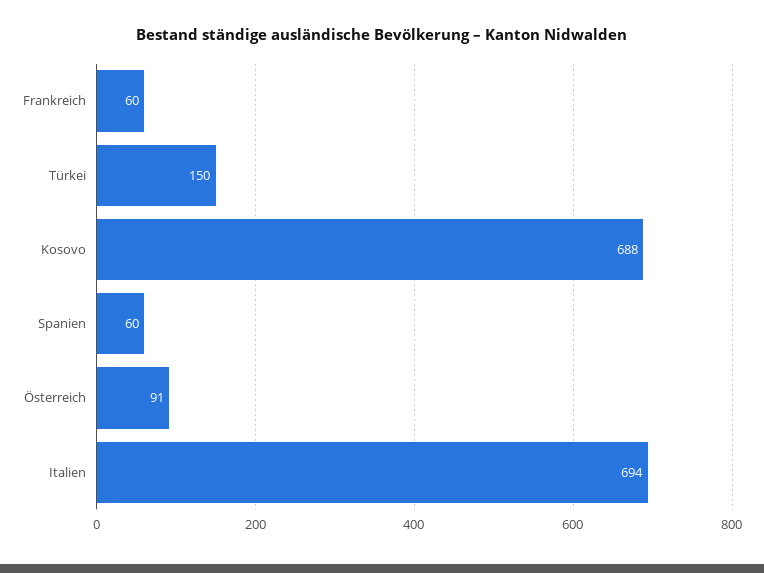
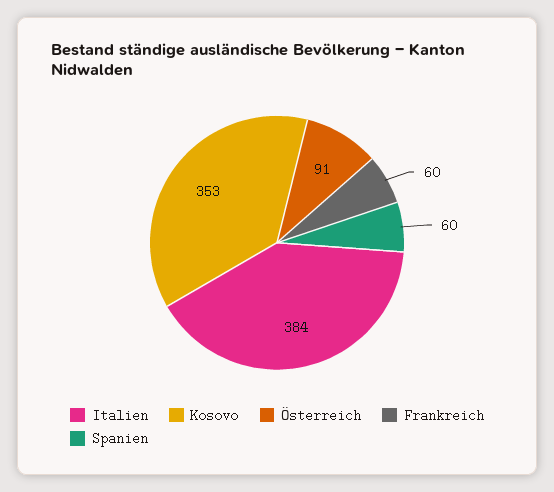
  {
    "Frankreich": 60,
-   "Türkei": 150,
-   "Kosovo": 688,
+   "Kosovo": 353,
    "Spanien": 60,
    "Österreich": 91,
-   "Italien": 694
+   "Italien": 384
  }

